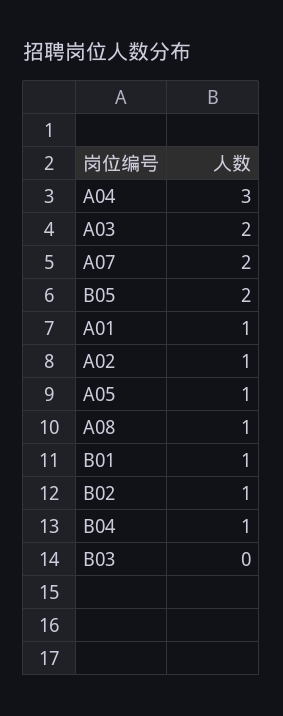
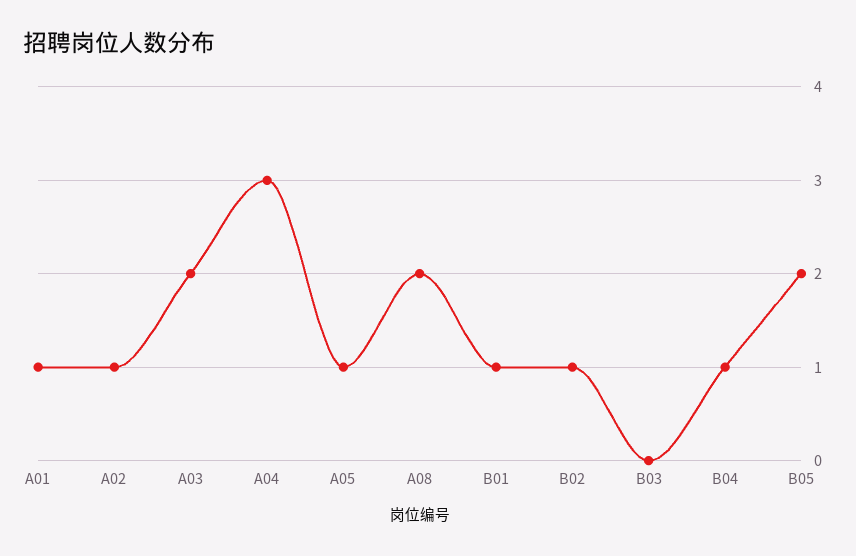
  {
    "A04": 3,
    "A03": 2,
-   "A07": 2,
    "B05": 2,
    "A01": 1,
    "A02": 1,
    "A05": 1,
-   "A08": 1,
+   "A08": 2,
    "B01": 1,
    "B02": 1,
    "B04": 1,
    "B03": 0
  }

